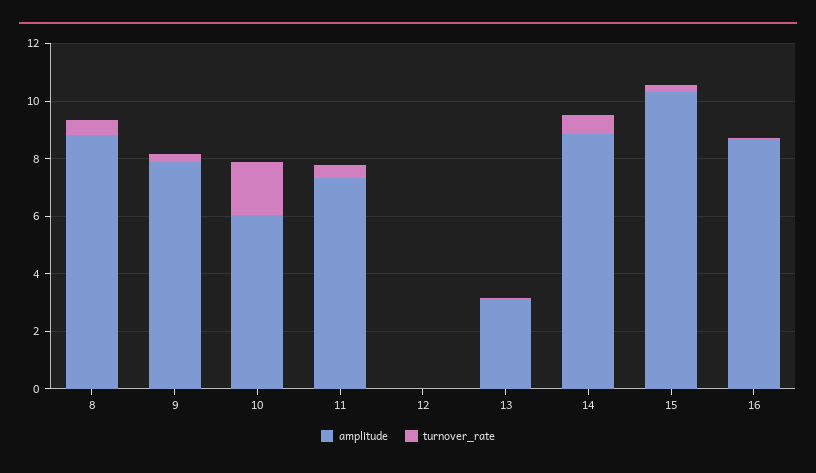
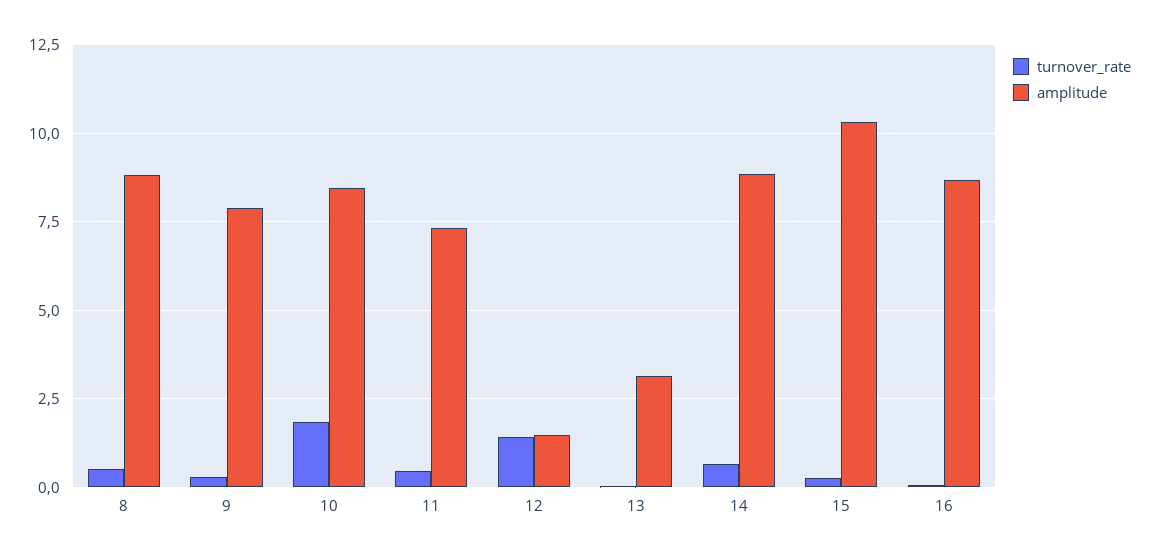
  {
    "amplitude": {
      "8": 8.75,
      "9": 8,
-     "10": 6,
+     "10": 8.5,
      "11": 7.25,
-     "12": 0,
+     "12": 1.5,
      "13": 3.25,
      "14": 8.75,
      "15": 10.25,
      "16": 8.75
    },
    "turnover_rate": {
      "8": 0.5,
      "9": 0.25,
      "10": 1.75,
      "11": 0.5,
-     "12": 0,
+     "12": 1.5,
      "13": 0,
      "14": 0.75,
      "15": 0.25,
      "16": 0
    }
  }

